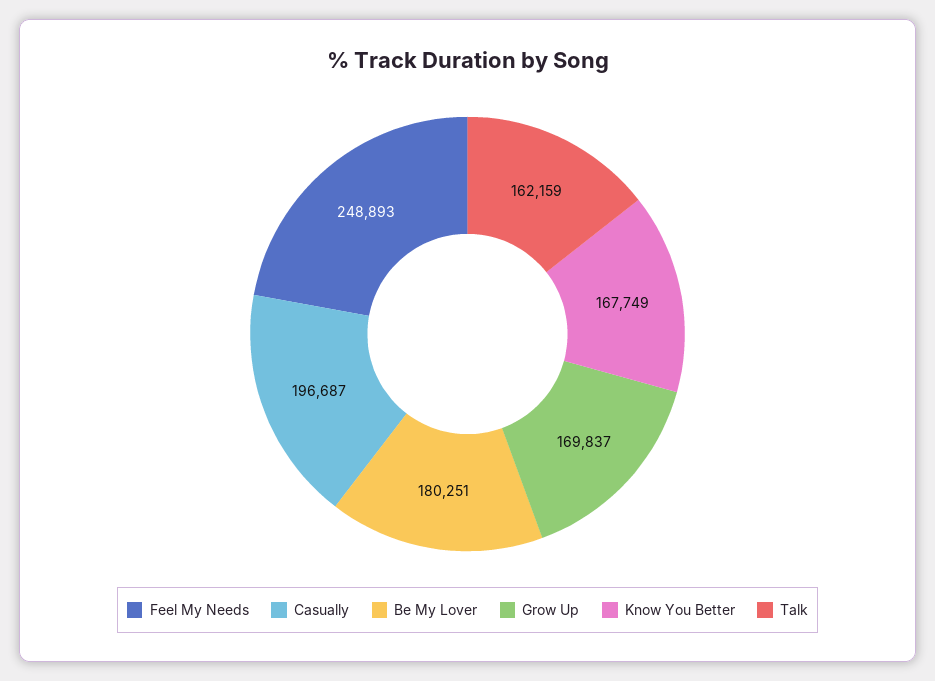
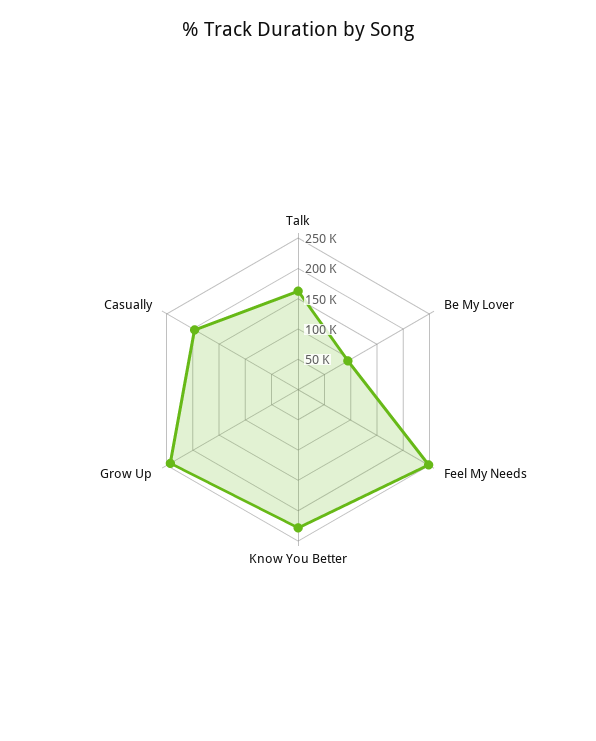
  {
    "Feel My Needs": 248893,
    "Casually": 196687,
-   "Be My Lover": 180251,
+   "Be My Lover": 100000,
-   "Grow Up": 169837,
+   "Grow Up": 250000,
-   "Know You Better": 167749,
+   "Know You Better": 225000,
    "Talk": 162159
  }

